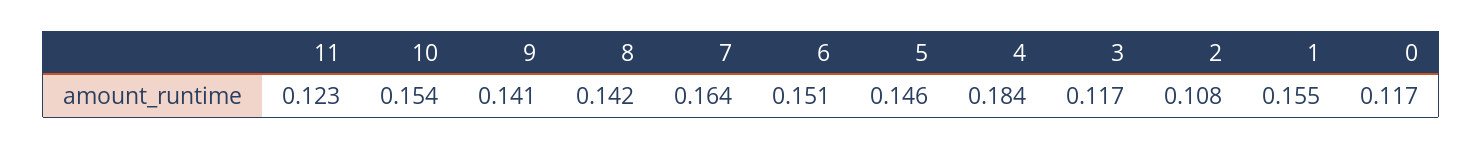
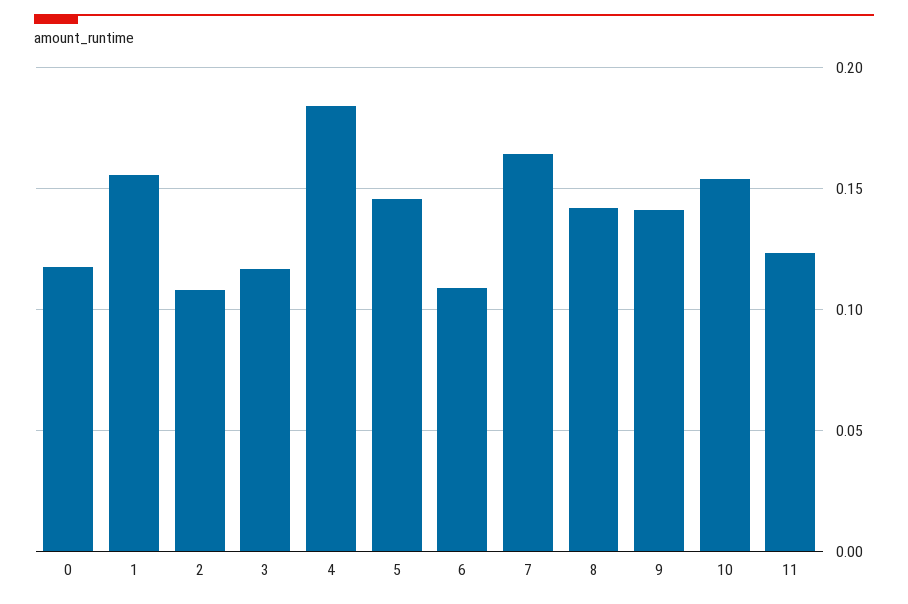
  {
    "11": 0.123,
    "10": 0.154,
    "9": 0.141,
    "8": 0.142,
    "7": 0.164,
-   "6": 0.151,
+   "6": 0.11,
    "5": 0.146,
    "4": 0.184,
    "3": 0.117,
    "2": 0.108,
    "1": 0.155,
    "0": 0.117
  }

